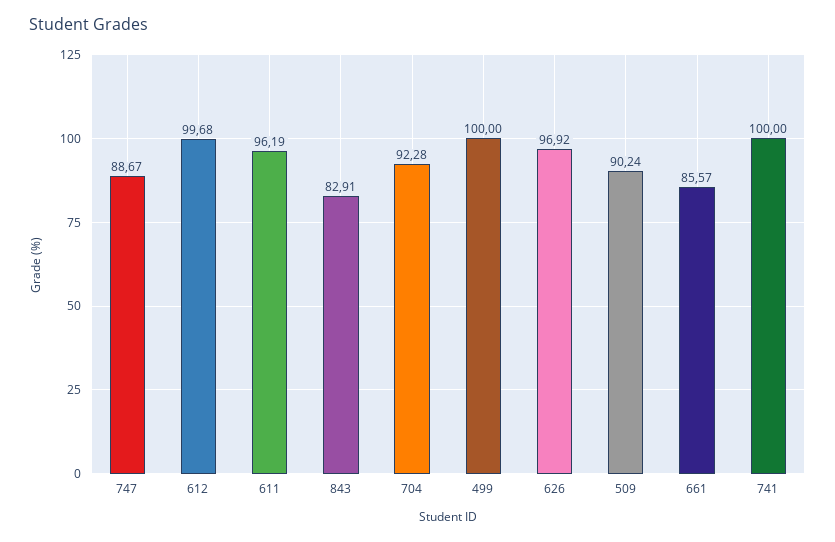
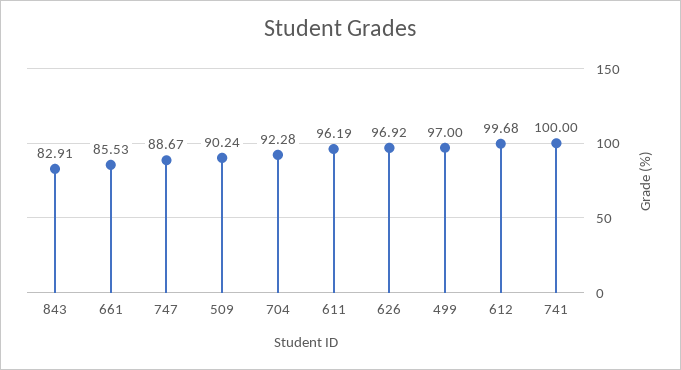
  {
    "747": 88.67,
    "612": 99.68,
    "611": 96.19,
    "843": 82.91,
    "704": 92.28,
-   "499": 100,
+   "499": 97,
    "626": 96.92,
    "509": 90.24,
-   "661": 85.57,
+   "661": 85.53,
    "741": 100
  }

